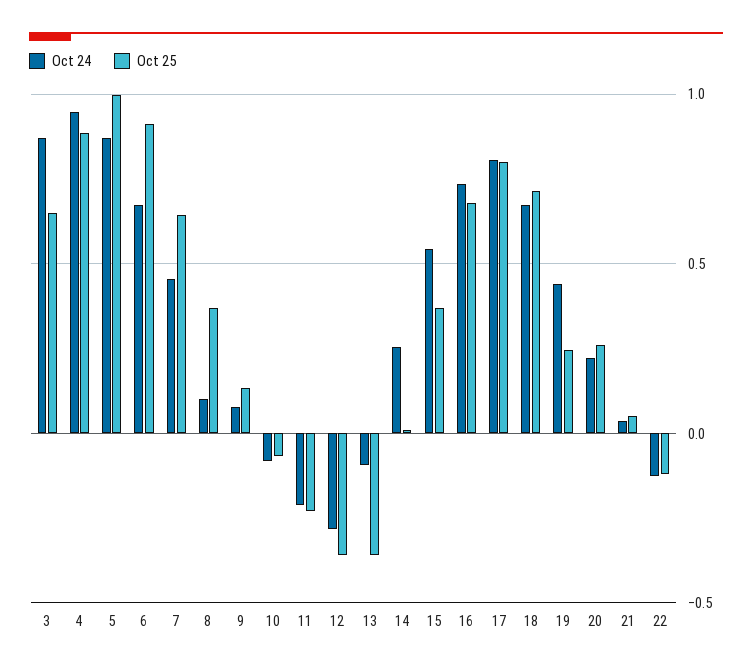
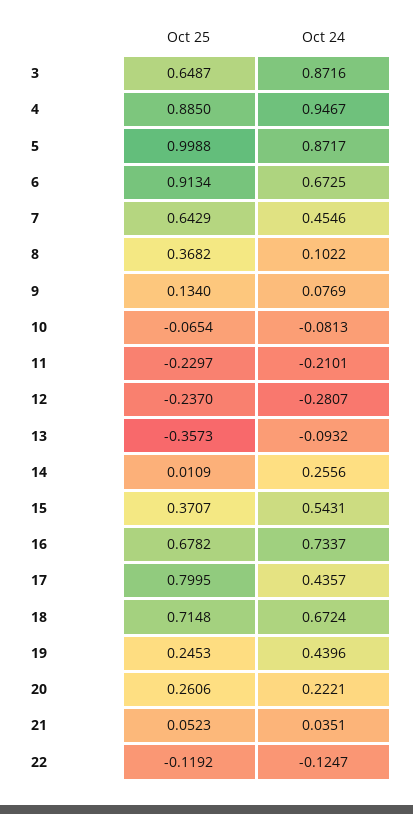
  {
    "Oct 24": {
      "3": 0.8716,
      "4": 0.9467,
      "5": 0.8717,
      "6": 0.6725,
      "7": 0.4546,
      "8": 0.1022,
      "9": 0.0769,
      "10": -0.0813,
      "11": -0.2101,
      "12": -0.2807,
      "13": -0.0932,
      "14": 0.2556,
      "15": 0.5431,
      "16": 0.7337,
-     "17": 0.8,
+     "17": 0.4357,
      "18": 0.6724,
      "19": 0.4396,
      "20": 0.2221,
      "21": 0.0351,
      "22": -0.1247
    },
    "Oct 25": {
      "3": 0.6487,
      "4": 0.885,
      "5": 0.9988,
      "6": 0.9134,
      "7": 0.6429,
      "8": 0.3682,
      "9": 0.134,
      "10": -0.0654,
      "11": -0.2297,
-     "12": -0.35,
+     "12": -0.237,
      "13": -0.3573,
      "14": 0.0109,
      "15": 0.3707,
      "16": 0.6782,
      "17": 0.7995,
      "18": 0.7148,
      "19": 0.2453,
      "20": 0.2606,
      "21": 0.0523,
      "22": -0.1192
    }
  }

